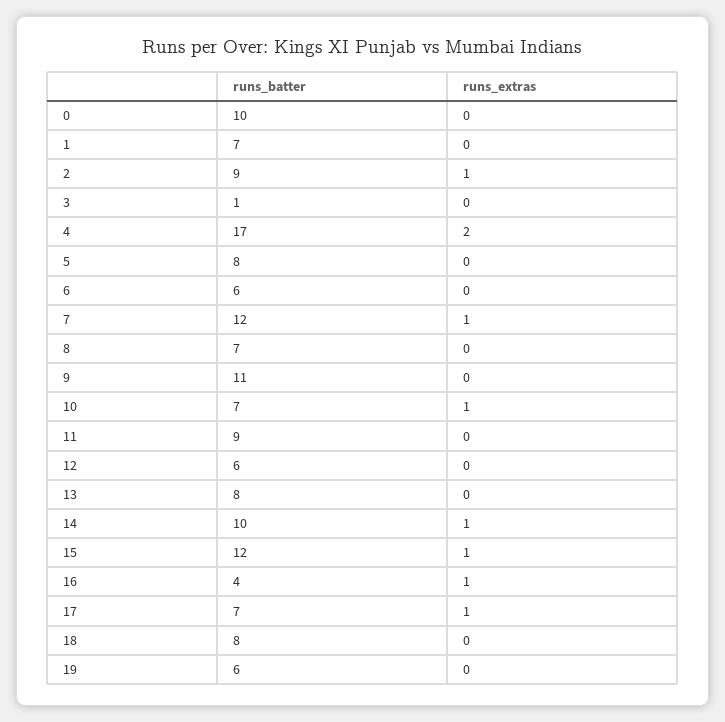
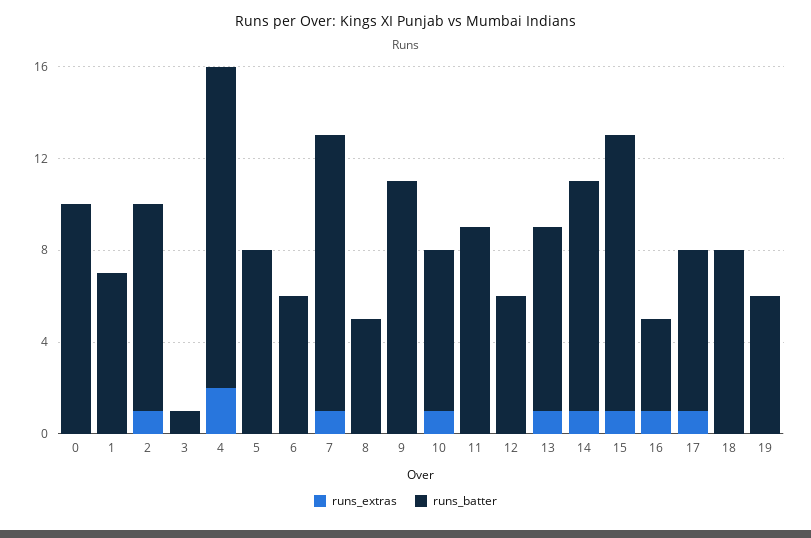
  {
    "runs_batter": {
      "0": 10,
      "1": 7,
      "2": 9,
      "3": 1,
-     "4": 17,
+     "4": 14,
      "5": 8,
      "6": 6,
      "7": 12,
-     "8": 7,
+     "8": 5,
      "9": 11,
      "10": 7,
      "11": 9,
      "12": 6,
      "13": 8,
      "14": 10,
      "15": 12,
      "16": 4,
      "17": 7,
      "18": 8,
      "19": 6
    },
    "runs_extras": {
      "0": 0,
      "1": 0,
      "2": 1,
      "3": 0,
      "4": 2,
      "5": 0,
      "6": 0,
      "7": 1,
      "8": 0,
      "9": 0,
      "10": 1,
      "11": 0,
      "12": 0,
-     "13": 0,
+     "13": 1,
      "14": 1,
      "15": 1,
      "16": 1,
      "17": 1,
      "18": 0,
      "19": 0
    }
  }

